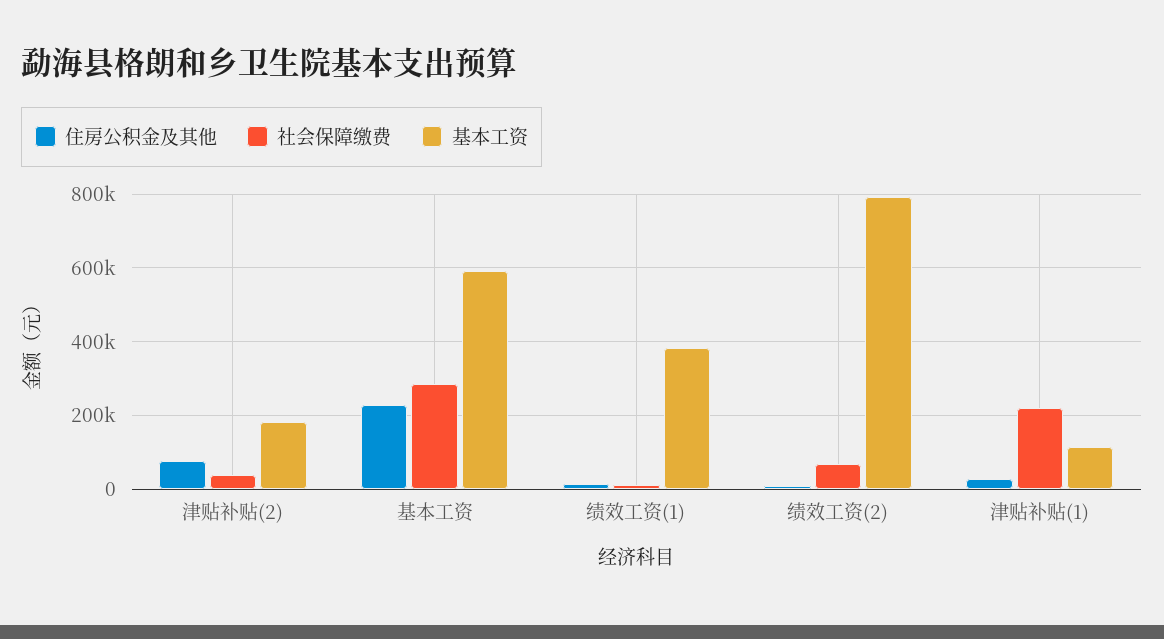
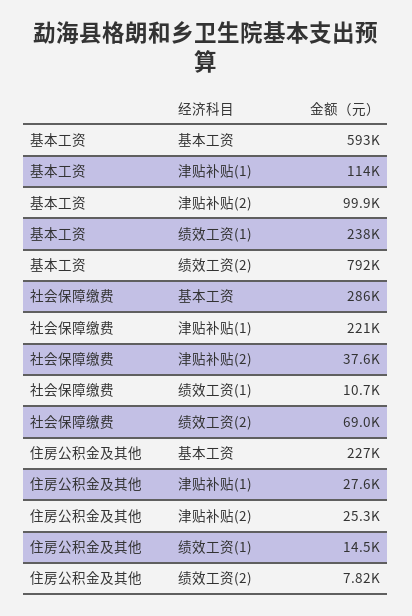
  {
    "住房公积金及其他": {
-     "津贴补贴(2)": 80000,
+     "津贴补贴(2)": 25300,
      "基本工资": 227000,
      "绩效工资(1)": 14500,
      "绩效工资(2)": 7820,
      "津贴补贴(1)": 27600
    },
    "社会保障缴费": {
      "津贴补贴(2)": 37600,
      "基本工资": 286000,
      "绩效工资(1)": 10700,
      "绩效工资(2)": 69000,
      "津贴补贴(1)": 221000
    },
    "基本工资": {
-     "津贴补贴(2)": 180000,
+     "津贴补贴(2)": 99900,
      "基本工资": 593000,
-     "绩效工资(1)": 380000,
+     "绩效工资(1)": 238000,
      "绩效工资(2)": 792000,
      "津贴补贴(1)": 114000
    }
  }

